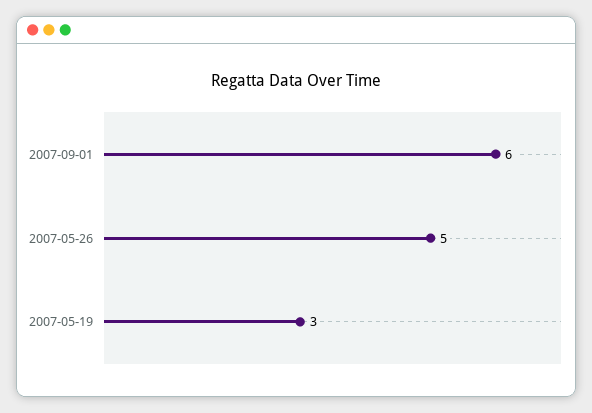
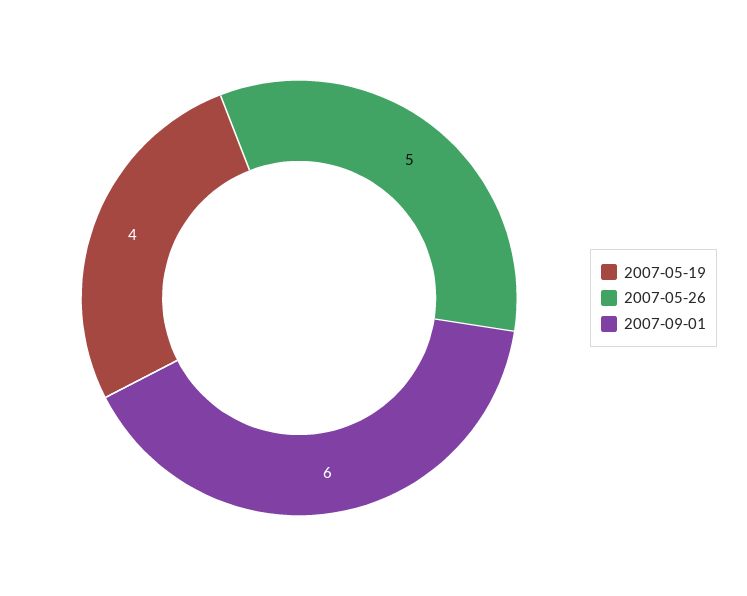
  {
    "2007-09-01": 6,
    "2007-05-26": 5,
-   "2007-05-19": 3
+   "2007-05-19": 4
  }

